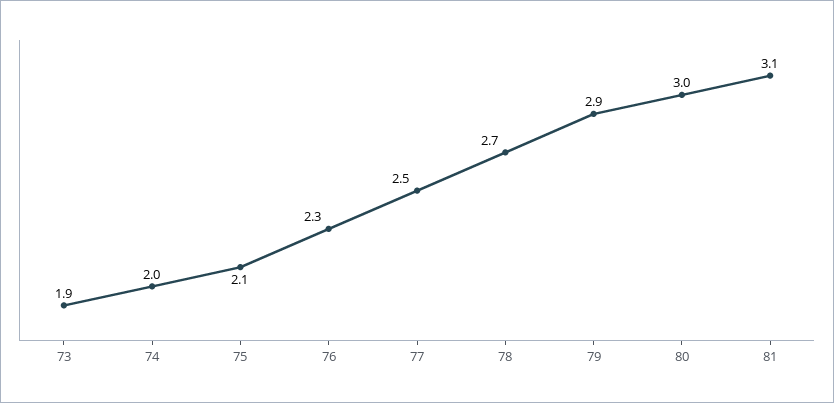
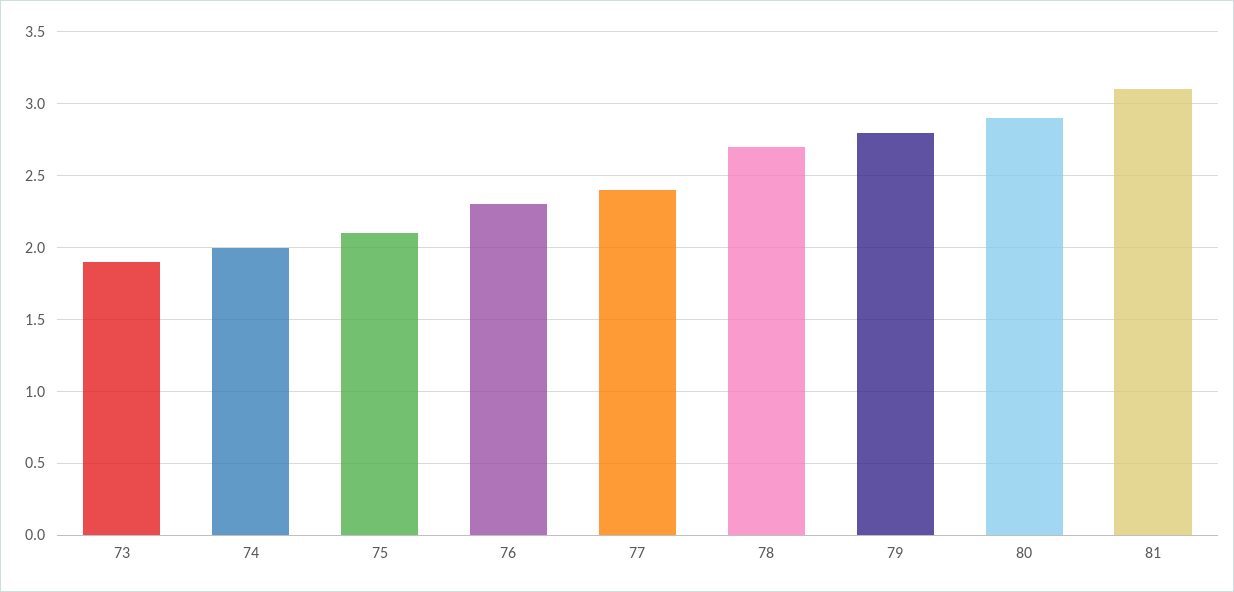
  {
    "73": 1.9,
    "74": 2,
    "75": 2.1,
    "76": 2.3,
-   "77": 2.5,
+   "77": 2.4,
    "78": 2.7,
-   "79": 2.9,
+   "79": 2.8,
-   "80": 3,
+   "80": 2.9,
    "81": 3.1
  }

